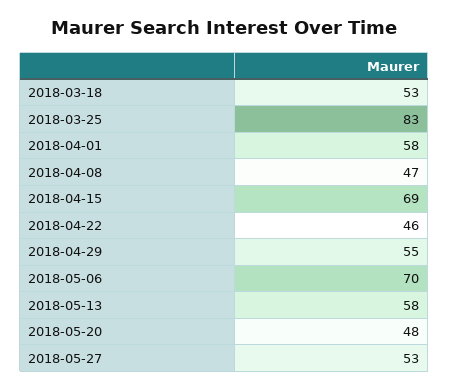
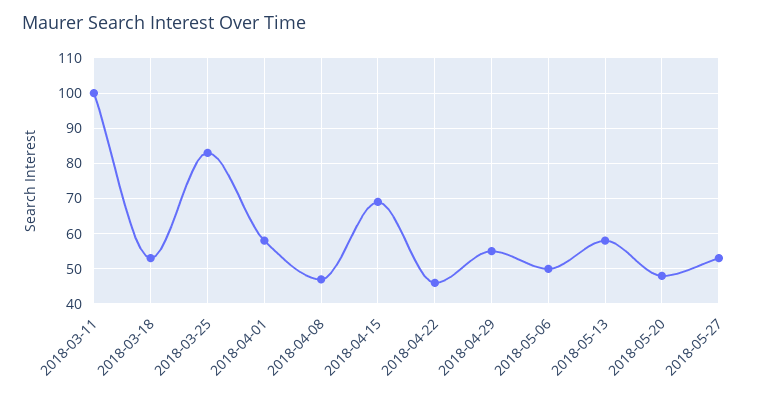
  {
    "2018-03-18": 53,
    "2018-03-25": 83,
    "2018-04-01": 58,
    "2018-04-08": 47,
    "2018-04-15": 69,
    "2018-04-22": 46,
    "2018-04-29": 55,
-   "2018-05-06": 70,
+   "2018-05-06": 50,
    "2018-05-13": 58,
    "2018-05-20": 48,
-   "2018-05-27": 53
+   "2018-05-27": 53,
+   "2018-03-11": 100
  }

